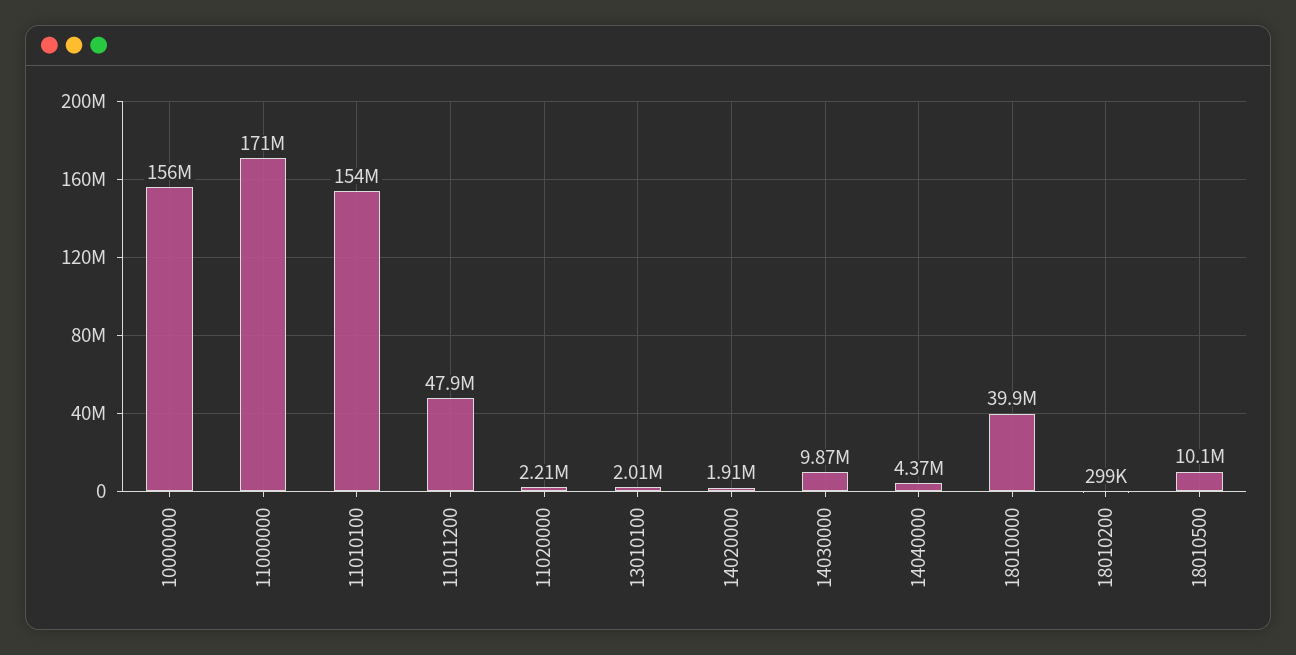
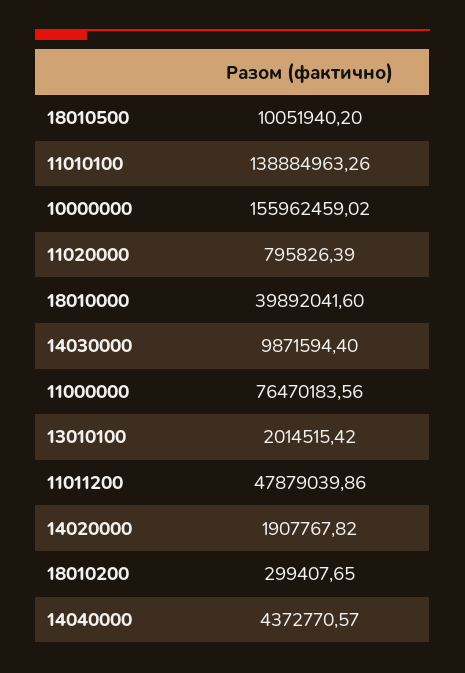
  {
    "10000000": 155962459.02,
-   "11000000": 171000000,
+   "11000000": 76470183.56,
-   "11010100": 154000000,
+   "11010100": 138884963.26,
    "11011200": 47879039.86,
-   "11020000": 2210000,
+   "11020000": 795826.39,
    "13010100": 2014515.42,
    "14020000": 1907767.82,
    "14030000": 9871594.4,
    "14040000": 4372770.57,
    "18010000": 39892041.6,
    "18010200": 299407.65,
    "18010500": 10051940.2
  }

